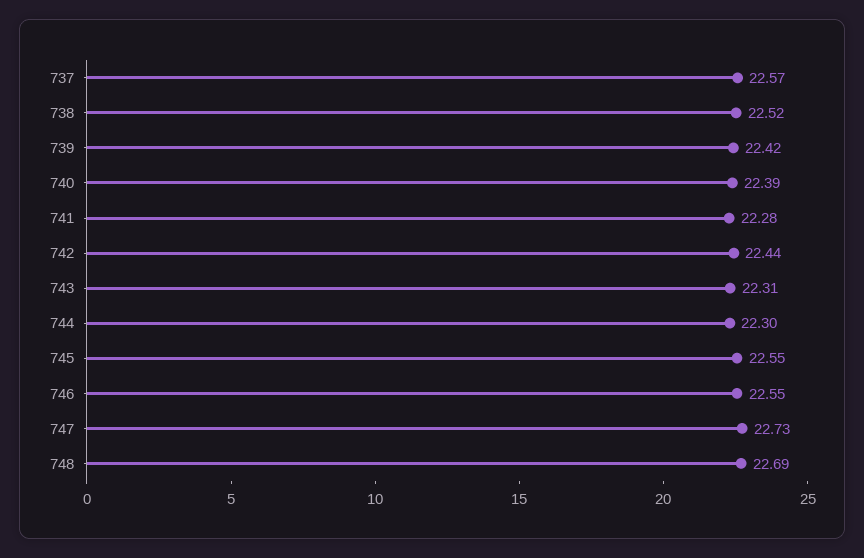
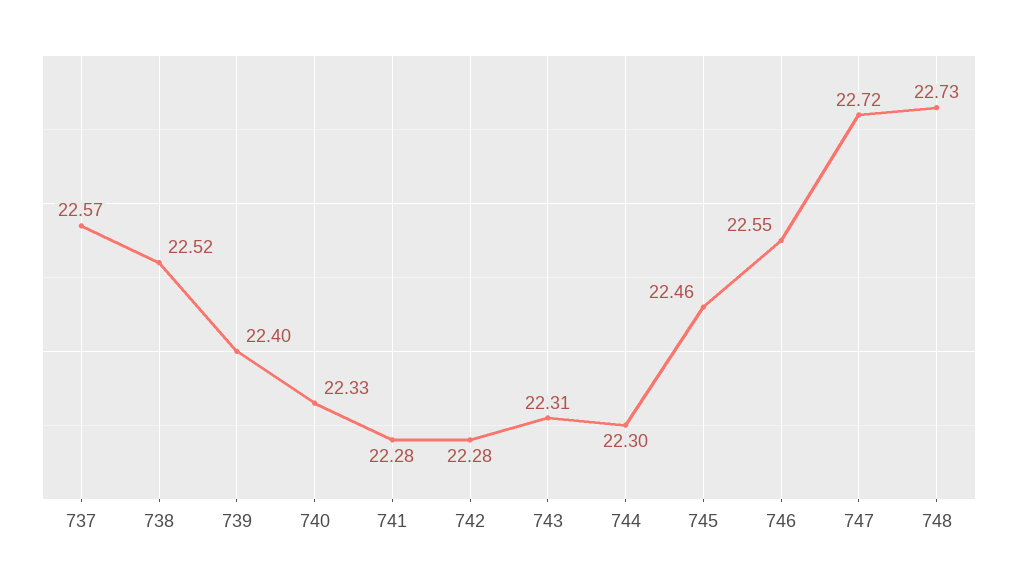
  {
    "737": 22.57,
    "738": 22.52,
-   "739": 22.42,
+   "739": 22.4,
-   "740": 22.39,
+   "740": 22.33,
    "741": 22.28,
-   "742": 22.44,
+   "742": 22.28,
    "743": 22.31,
    "744": 22.3,
-   "745": 22.55,
+   "745": 22.46,
    "746": 22.55,
-   "747": 22.73,
+   "747": 22.72,
-   "748": 22.69
+   "748": 22.73
  }

